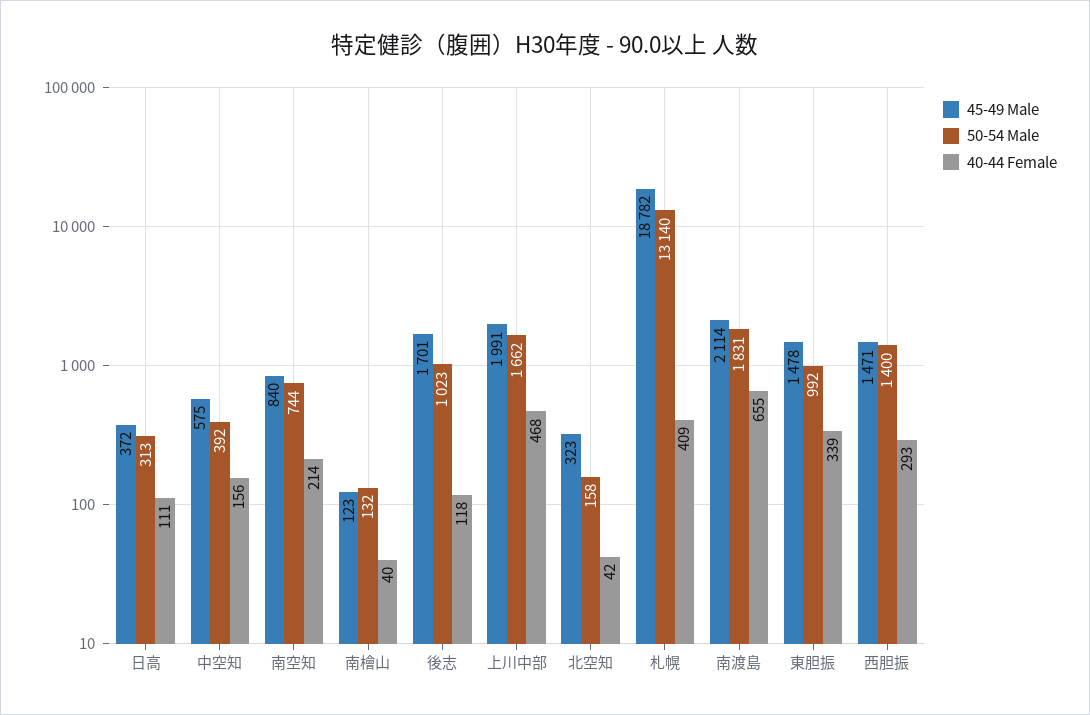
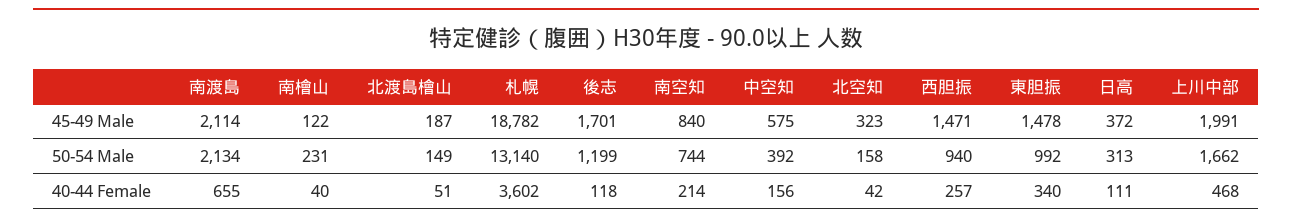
  {
    "45-49 Male": {
      "日高": 372,
      "中空知": 575,
      "南空知": 840,
-     "南檜山": 123,
+     "南檜山": 122,
      "後志": 1701,
      "上川中部": 1991,
      "北空知": 323,
      "札幌": 18782,
      "南渡島": 2114,
      "東胆振": 1478,
-     "西胆振": 1471
+     "西胆振": 1471,
+     "北渡島檜山": 187
    },
    "50-54 Male": {
      "日高": 313,
      "中空知": 392,
      "南空知": 744,
-     "南檜山": 132,
+     "南檜山": 231,
-     "後志": 1023,
+     "後志": 1199,
      "上川中部": 1662,
      "北空知": 158,
      "札幌": 13140,
-     "南渡島": 1831,
+     "南渡島": 2134,
      "東胆振": 992,
-     "西胆振": 1400
+     "西胆振": 940,
+     "北渡島檜山": 149
    },
    "40-44 Female": {
      "日高": 111,
      "中空知": 156,
      "南空知": 214,
      "南檜山": 40,
      "後志": 118,
      "上川中部": 468,
      "北空知": 42,
-     "札幌": 409,
+     "札幌": 3602,
      "南渡島": 655,
-     "東胆振": 339,
+     "東胆振": 340,
-     "西胆振": 293
+     "西胆振": 257,
+     "北渡島檜山": 51
    }
  }

